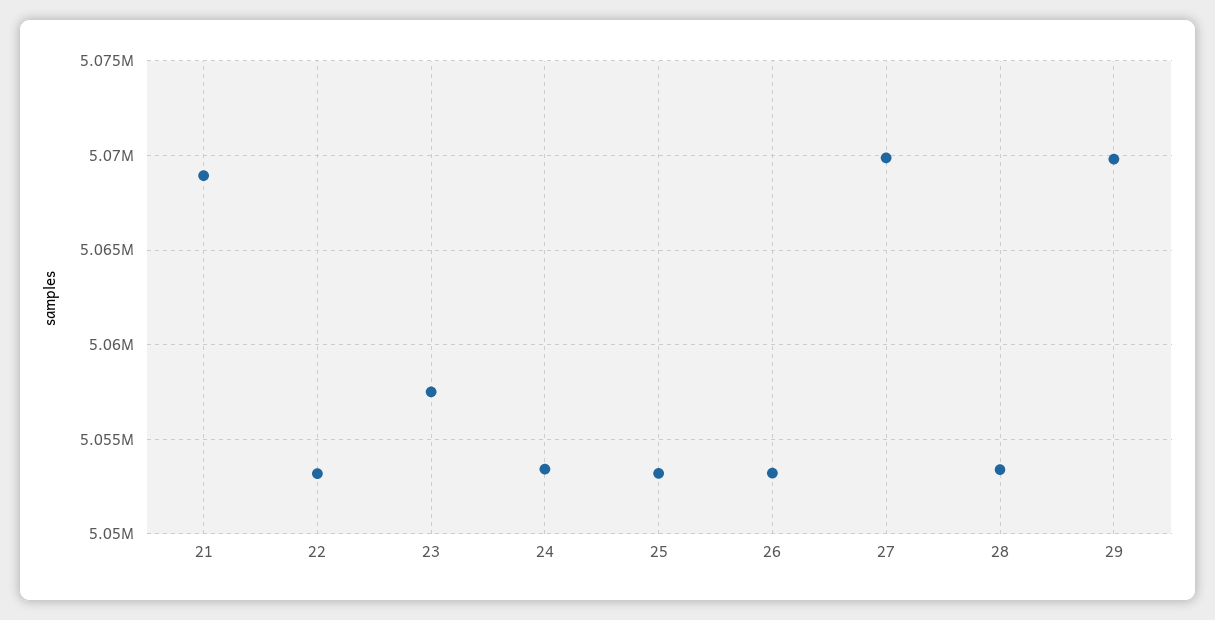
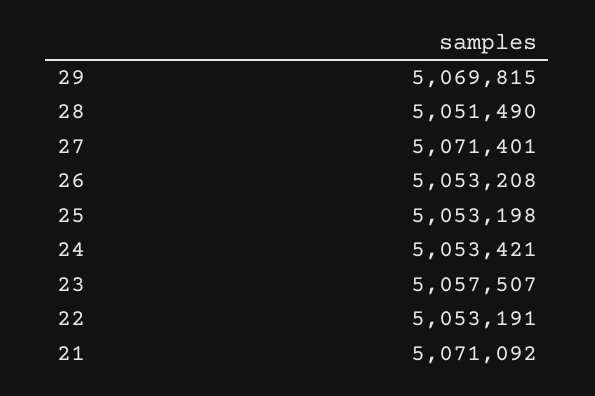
  {
-   "21": 5069000,
+   "21": 5071092,
    "22": 5053191,
    "23": 5057507,
    "24": 5053421,
    "25": 5053198,
    "26": 5053208,
-   "27": 5070000,
+   "27": 5071401,
-   "28": 5053500,
+   "28": 5051490,
    "29": 5069815
  }

